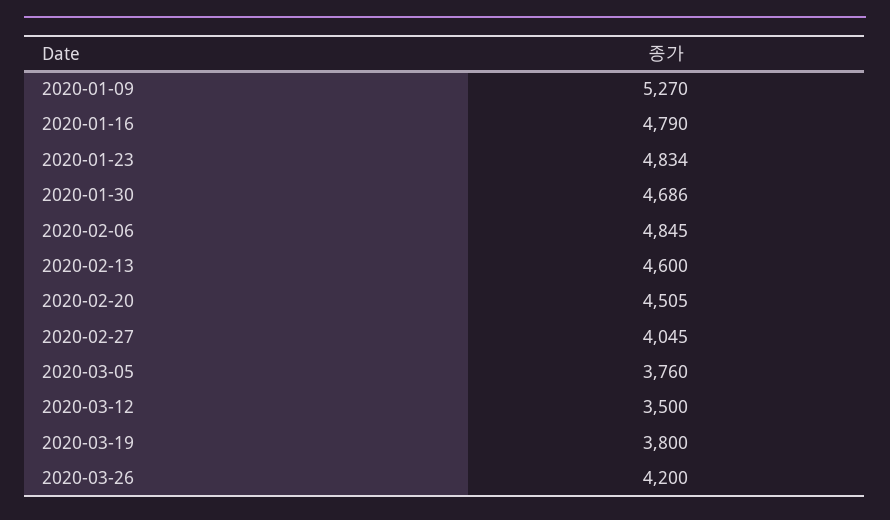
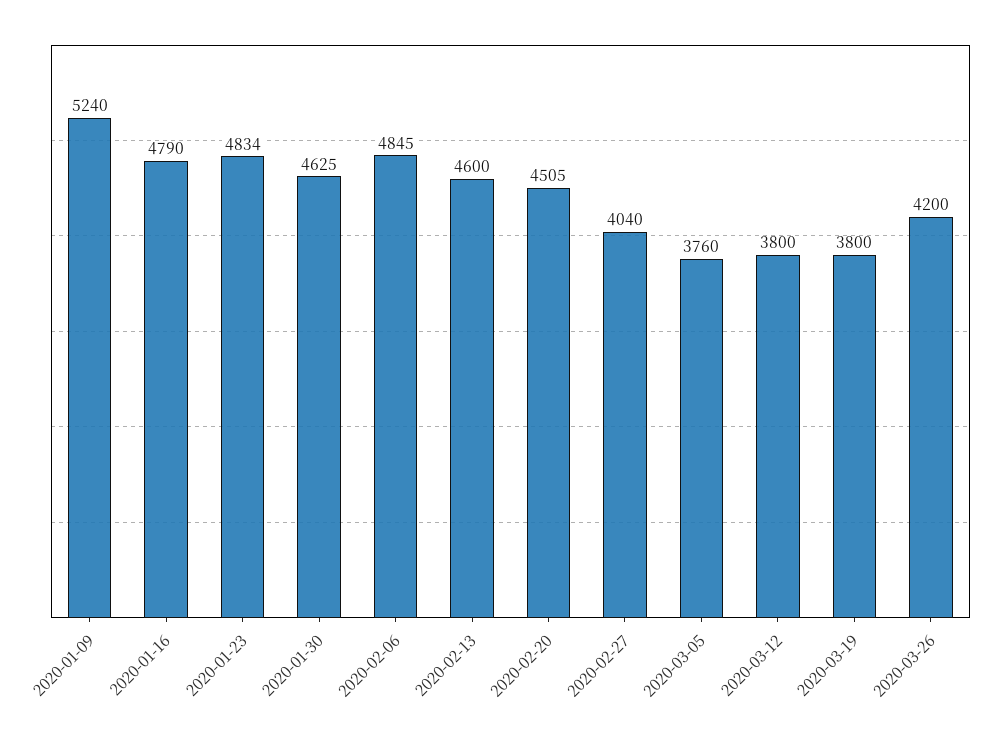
  {
-   "2020-01-09": 5270,
+   "2020-01-09": 5240,
    "2020-01-16": 4790,
    "2020-01-23": 4834,
-   "2020-01-30": 4686,
+   "2020-01-30": 4625,
    "2020-02-06": 4845,
    "2020-02-13": 4600,
    "2020-02-20": 4505,
-   "2020-02-27": 4045,
+   "2020-02-27": 4040,
    "2020-03-05": 3760,
-   "2020-03-12": 3500,
+   "2020-03-12": 3800,
    "2020-03-19": 3800,
    "2020-03-26": 4200
  }

